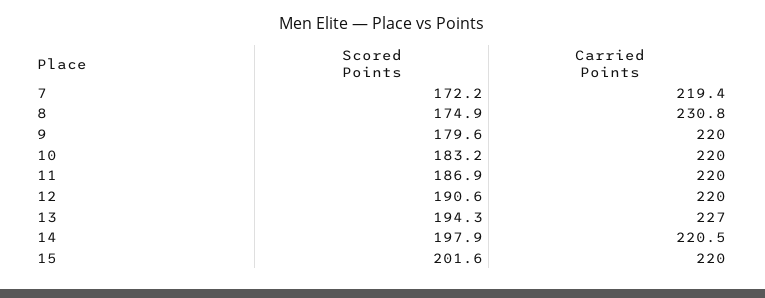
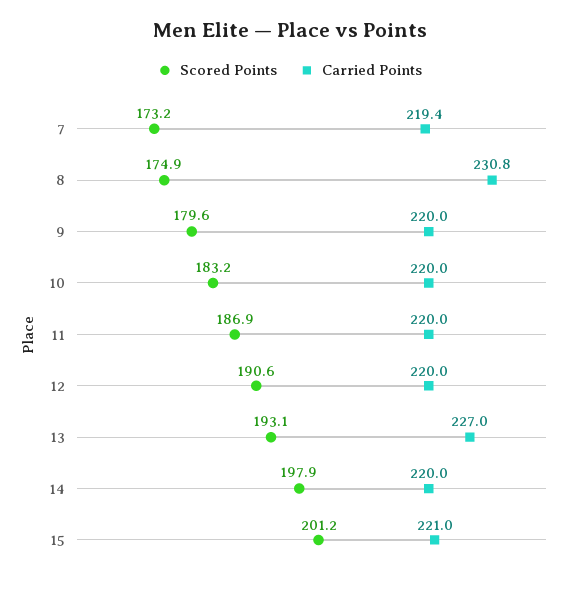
  {
    "Scored Points": {
-     "7": 172.2,
+     "7": 173.2,
      "8": 174.9,
      "9": 179.6,
      "10": 183.2,
      "11": 186.9,
      "12": 190.6,
-     "13": 194.3,
+     "13": 193.1,
      "14": 197.9,
-     "15": 201.6
+     "15": 201.2
    },
    "Carried Points": {
      "7": 219.4,
      "8": 230.8,
      "9": 220,
      "10": 220,
      "11": 220,
      "12": 220,
      "13": 227,
-     "14": 220.5,
+     "14": 220,
-     "15": 220
+     "15": 221
    }
  }

